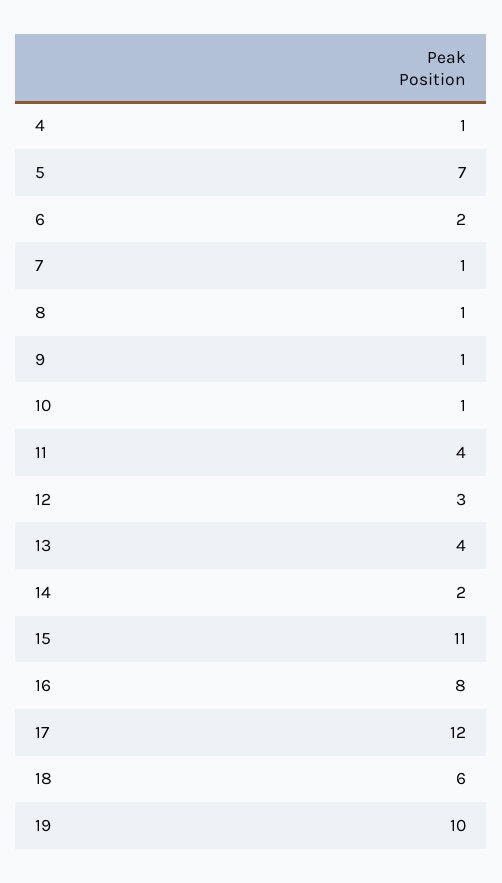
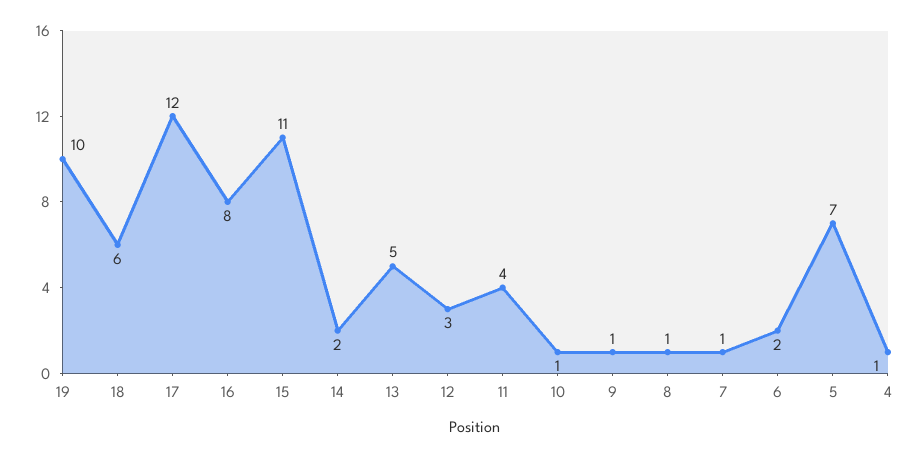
  {
    "4": 1,
    "5": 7,
    "6": 2,
    "7": 1,
    "8": 1,
    "9": 1,
    "10": 1,
    "11": 4,
    "12": 3,
-   "13": 4,
+   "13": 5,
    "14": 2,
    "15": 11,
    "16": 8,
    "17": 12,
    "18": 6,
    "19": 10
  }

